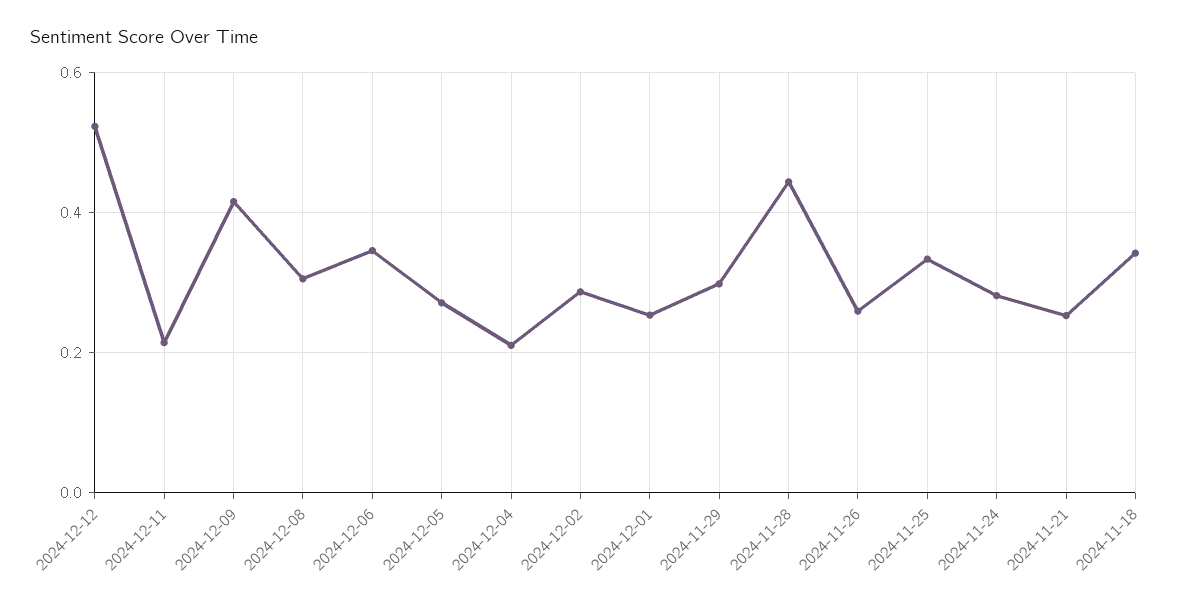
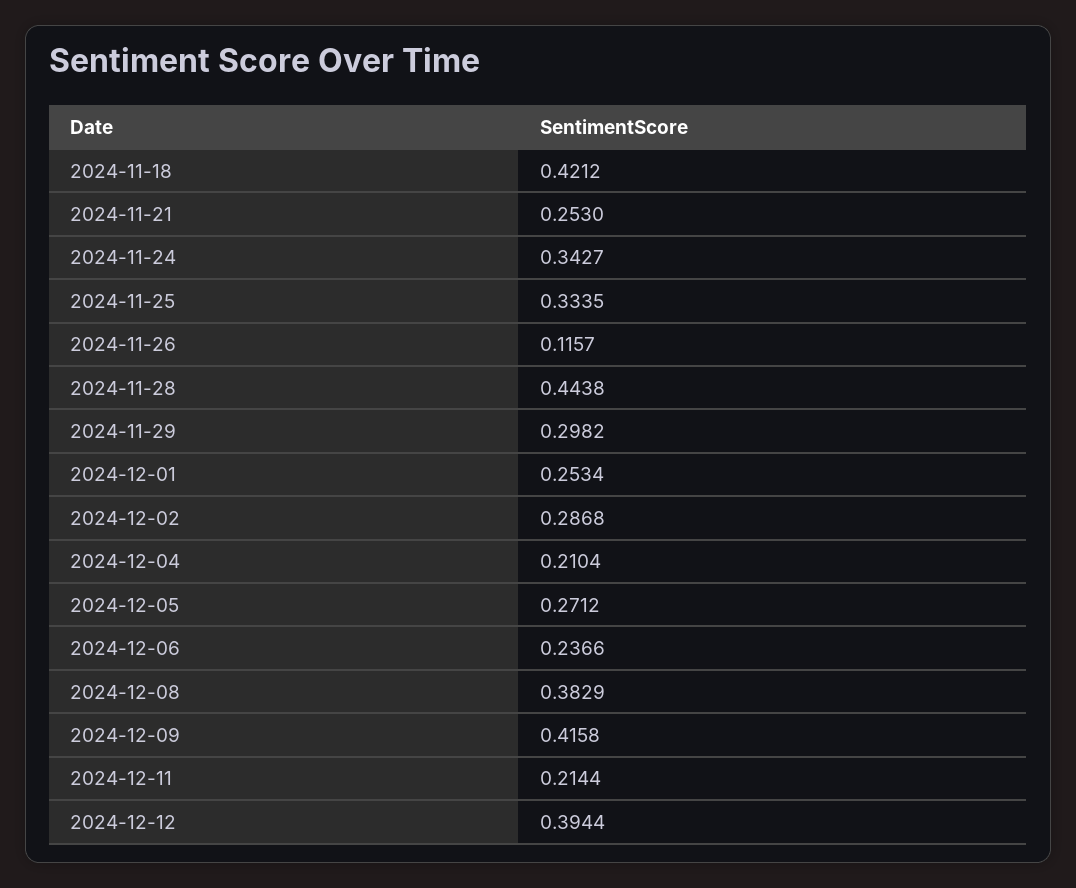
  {
-   "2024-12-12": 0.52,
+   "2024-12-12": 0.3944,
    "2024-12-11": 0.2144,
    "2024-12-09": 0.4158,
-   "2024-12-08": 0.3,
+   "2024-12-08": 0.3829,
-   "2024-12-06": 0.34,
+   "2024-12-06": 0.2366,
    "2024-12-05": 0.2712,
    "2024-12-04": 0.2104,
    "2024-12-02": 0.2868,
    "2024-12-01": 0.2534,
    "2024-11-29": 0.2982,
    "2024-11-28": 0.4438,
-   "2024-11-26": 0.26,
+   "2024-11-26": 0.1157,
    "2024-11-25": 0.3335,
-   "2024-11-24": 0.28,
+   "2024-11-24": 0.3427,
    "2024-11-21": 0.253,
-   "2024-11-18": 0.34
+   "2024-11-18": 0.4212
  }

